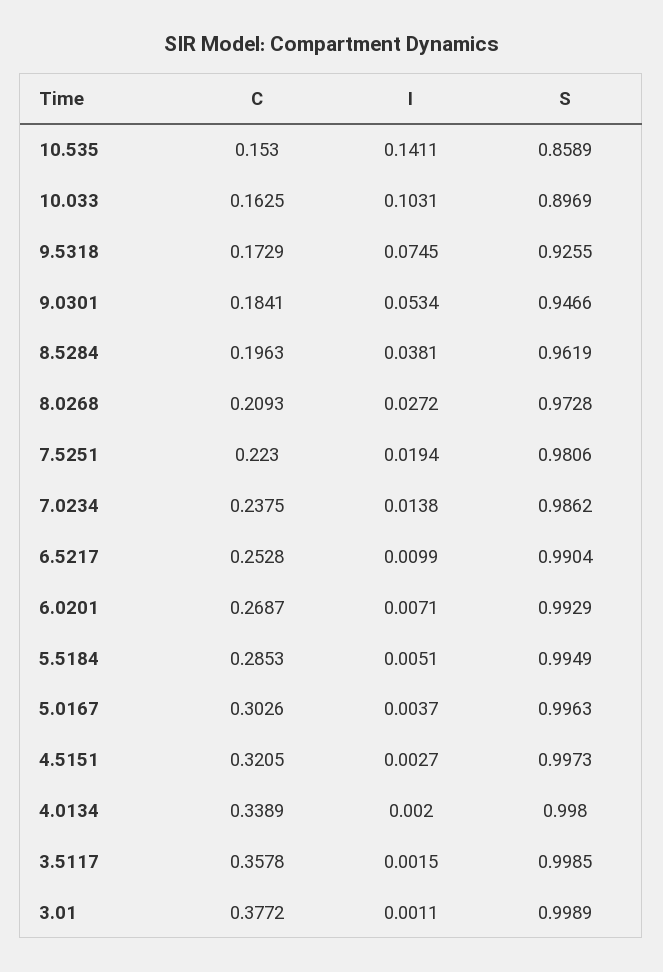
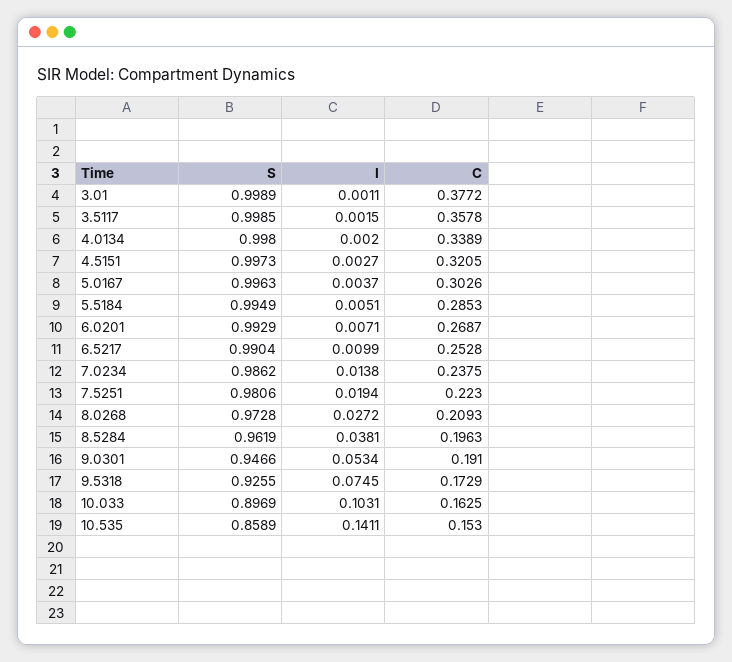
  {
    "C": {
      "10.535": 0.153,
      "10.033": 0.1625,
      "9.5318": 0.1729,
-     "9.0301": 0.1841,
+     "9.0301": 0.191,
      "8.5284": 0.1963,
      "8.0268": 0.2093,
      "7.5251": 0.223,
      "7.0234": 0.2375,
      "6.5217": 0.2528,
      "6.0201": 0.2687,
      "5.5184": 0.2853,
      "5.0167": 0.3026,
      "4.5151": 0.3205,
      "4.0134": 0.3389,
      "3.5117": 0.3578,
      "3.01": 0.3772
    },
    "I": {
      "10.535": 0.1411,
      "10.033": 0.1031,
      "9.5318": 0.0745,
      "9.0301": 0.0534,
      "8.5284": 0.0381,
      "8.0268": 0.0272,
      "7.5251": 0.0194,
      "7.0234": 0.0138,
      "6.5217": 0.0099,
      "6.0201": 0.0071,
      "5.5184": 0.0051,
      "5.0167": 0.0037,
      "4.5151": 0.0027,
      "4.0134": 0.002,
      "3.5117": 0.0015,
      "3.01": 0.0011
    },
    "S": {
      "10.535": 0.8589,
      "10.033": 0.8969,
      "9.5318": 0.9255,
      "9.0301": 0.9466,
      "8.5284": 0.9619,
      "8.0268": 0.9728,
      "7.5251": 0.9806,
      "7.0234": 0.9862,
      "6.5217": 0.9904,
      "6.0201": 0.9929,
      "5.5184": 0.9949,
      "5.0167": 0.9963,
      "4.5151": 0.9973,
      "4.0134": 0.998,
      "3.5117": 0.9985,
      "3.01": 0.9989
    }
  }

